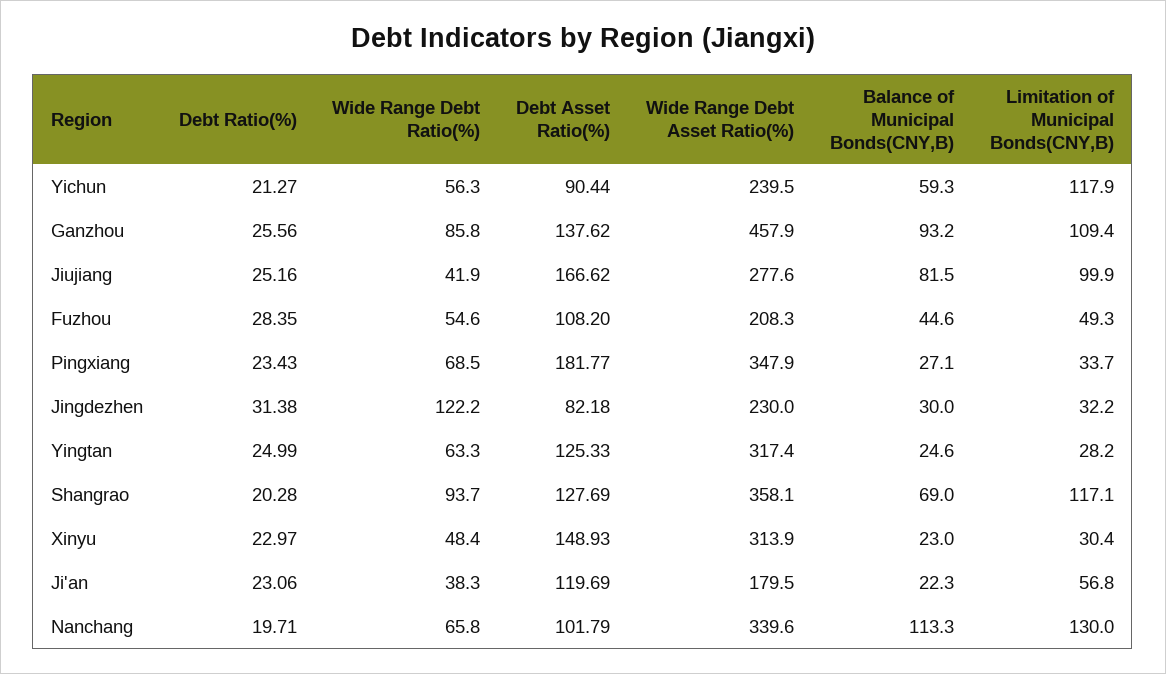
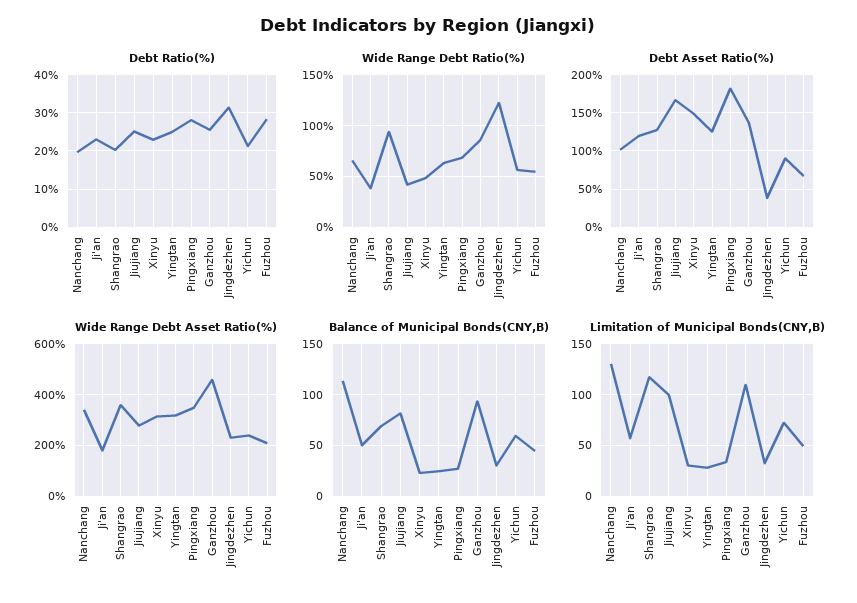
  {
    "Debt Ratio(%)": {
      "Yichun": 21.27,
      "Ganzhou": 25.56,
      "Jiujiang": 25.16,
      "Fuzhou": 28.35,
-     "Pingxiang": 23.43,
+     "Pingxiang": 28,
      "Jingdezhen": 31.38,
      "Yingtan": 24.99,
      "Shangrao": 20.28,
      "Xinyu": 22.97,
      "Ji'an": 23.06,
      "Nanchang": 19.71
    },
    "Wide Range Debt Ratio(%)": {
      "Yichun": 56.3,
      "Ganzhou": 85.8,
      "Jiujiang": 41.9,
      "Fuzhou": 54.6,
      "Pingxiang": 68.5,
      "Jingdezhen": 122.2,
      "Yingtan": 63.3,
      "Shangrao": 93.7,
      "Xinyu": 48.4,
      "Ji'an": 38.3,
      "Nanchang": 65.8
    },
    "Debt Asset Ratio(%)": {
      "Yichun": 90.44,
      "Ganzhou": 137.62,
      "Jiujiang": 166.62,
-     "Fuzhou": 108.2,
+     "Fuzhou": 70,
      "Pingxiang": 181.77,
-     "Jingdezhen": 82.18,
+     "Jingdezhen": 40,
      "Yingtan": 125.33,
      "Shangrao": 127.69,
      "Xinyu": 148.93,
      "Ji'an": 119.69,
      "Nanchang": 101.79
    },
    "Wide Range Debt Asset Ratio(%)": {
      "Yichun": 239.5,
      "Ganzhou": 457.9,
      "Jiujiang": 277.6,
      "Fuzhou": 208.3,
      "Pingxiang": 347.9,
      "Jingdezhen": 230,
      "Yingtan": 317.4,
      "Shangrao": 358.1,
      "Xinyu": 313.9,
      "Ji'an": 179.5,
      "Nanchang": 339.6
    },
    "Balance of Municipal Bonds(CNY,B)": {
      "Yichun": 59.3,
      "Ganzhou": 93.2,
      "Jiujiang": 81.5,
      "Fuzhou": 44.6,
      "Pingxiang": 27.1,
      "Jingdezhen": 30,
      "Yingtan": 24.6,
      "Shangrao": 69,
      "Xinyu": 23,
-     "Ji'an": 22.3,
+     "Ji'an": 50,
      "Nanchang": 113.3
    },
    "Limitation of Municipal Bonds(CNY,B)": {
-     "Yichun": 117.9,
+     "Yichun": 70,
      "Ganzhou": 109.4,
      "Jiujiang": 99.9,
      "Fuzhou": 49.3,
      "Pingxiang": 33.7,
      "Jingdezhen": 32.2,
      "Yingtan": 28.2,
      "Shangrao": 117.1,
      "Xinyu": 30.4,
      "Ji'an": 56.8,
      "Nanchang": 130
    }
  }

